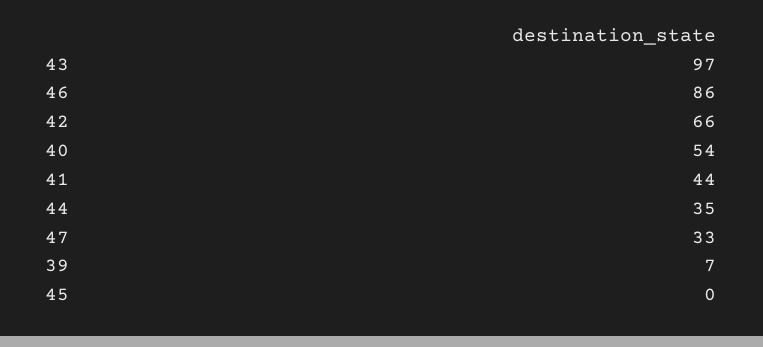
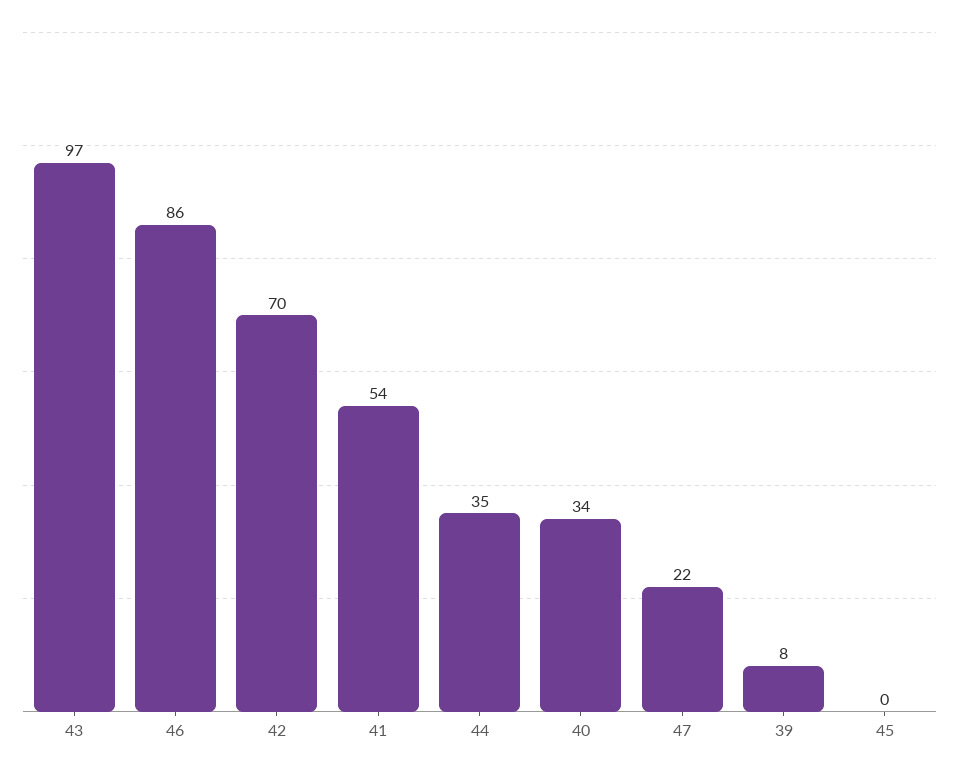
  {
    "43": 97,
    "46": 86,
-   "42": 66,
+   "42": 70,
-   "40": 54,
+   "40": 34,
-   "41": 44,
+   "41": 54,
    "44": 35,
-   "47": 33,
+   "47": 22,
-   "39": 7,
+   "39": 8,
    "45": 0
  }

